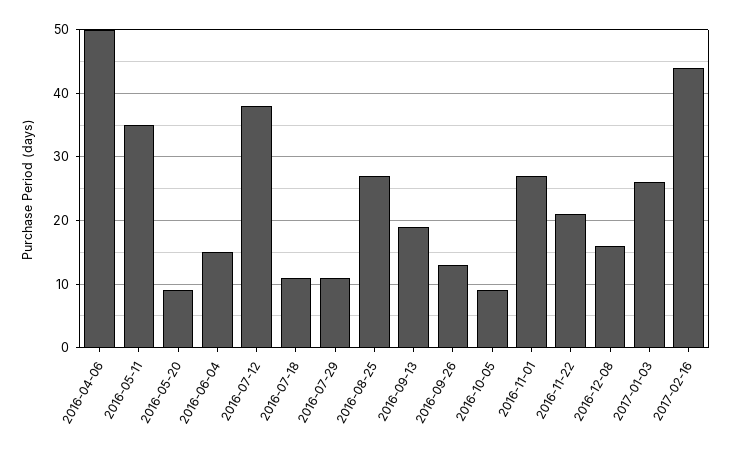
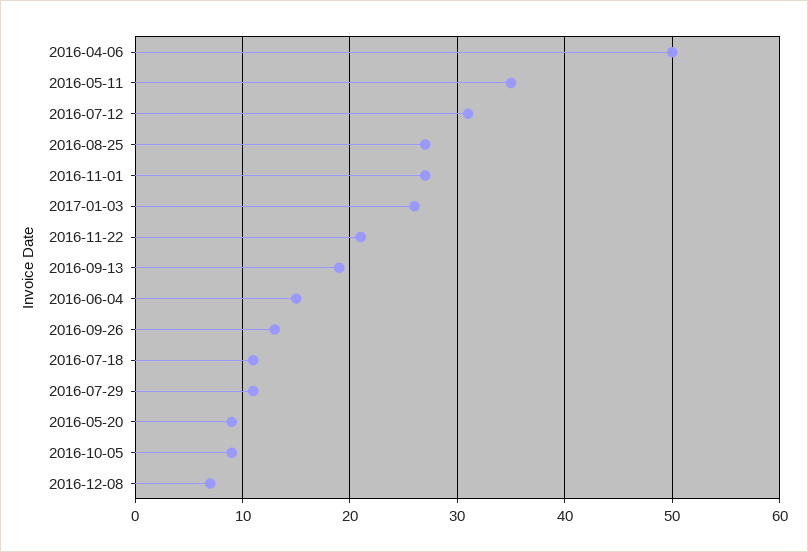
  {
    "2016-04-06": 50,
    "2016-05-11": 35,
    "2016-05-20": 9,
    "2016-06-04": 15,
-   "2016-07-12": 38,
+   "2016-07-12": 31,
    "2016-07-18": 11,
    "2016-07-29": 11,
    "2016-08-25": 27,
    "2016-09-13": 19,
    "2016-09-26": 13,
    "2016-10-05": 9,
    "2016-11-01": 27,
    "2016-11-22": 21,
-   "2016-12-08": 16,
+   "2016-12-08": 7,
-   "2017-01-03": 26,
+   "2017-01-03": 26
-   "2017-02-16": 44
  }

